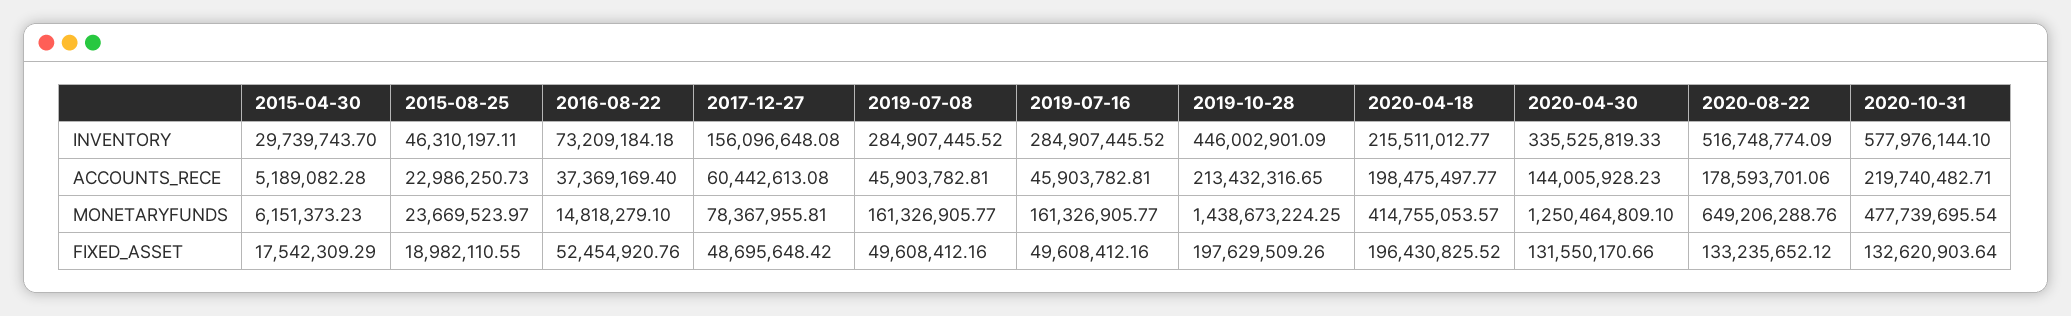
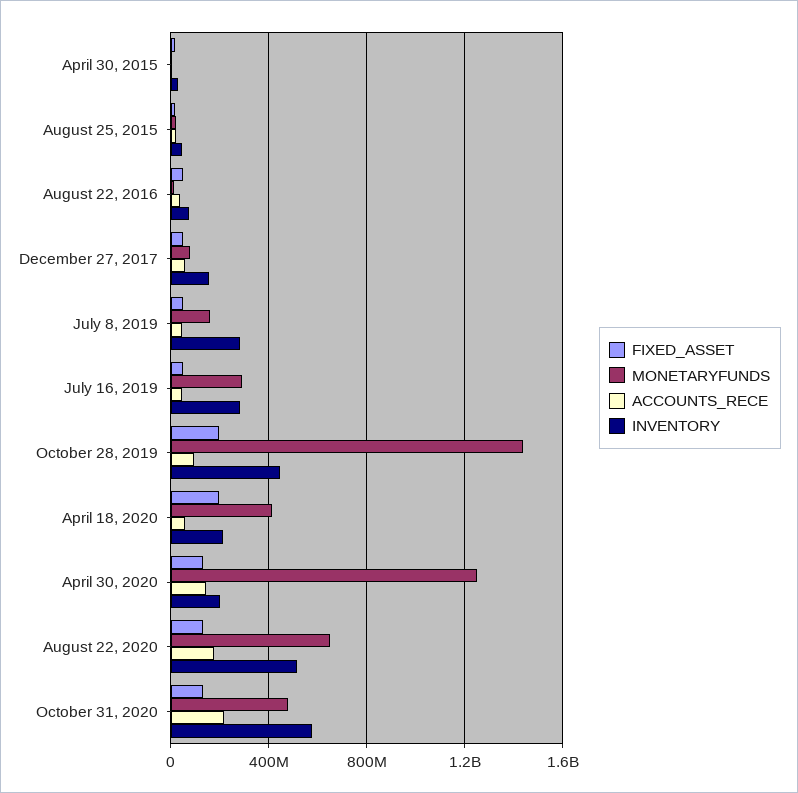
  {
    "INVENTORY": {
      "2015-04-30": 29739743.7,
      "2015-08-25": 46310197.11,
      "2016-08-22": 73209184.18,
      "2017-12-27": 156096648.08,
      "2019-07-08": 284907445.52,
      "2019-07-16": 284907445.52,
      "2019-10-28": 446002901.09,
      "2020-04-18": 215511012.77,
-     "2020-04-30": 335525819.33,
+     "2020-04-30": 200000000,
      "2020-08-22": 516748774.09,
      "2020-10-31": 577976144.1
    },
    "ACCOUNTS_RECE": {
      "2015-04-30": 5189082.28,
      "2015-08-25": 22986250.73,
      "2016-08-22": 37369169.4,
      "2017-12-27": 60442613.08,
      "2019-07-08": 45903782.81,
      "2019-07-16": 45903782.81,
-     "2019-10-28": 213432316.65,
+     "2019-10-28": 100000000,
-     "2020-04-18": 198475497.77,
+     "2020-04-18": 50000000,
      "2020-04-30": 144005928.23,
      "2020-08-22": 178593701.06,
      "2020-10-31": 219740482.71
    },
    "MONETARYFUNDS": {
      "2015-04-30": 6151373.23,
      "2015-08-25": 23669523.97,
      "2016-08-22": 14818279.1,
      "2017-12-27": 78367955.81,
      "2019-07-08": 161326905.77,
-     "2019-07-16": 161326905.77,
+     "2019-07-16": 300000000,
      "2019-10-28": 1438673224.25,
      "2020-04-18": 414755053.57,
      "2020-04-30": 1250464809.1,
      "2020-08-22": 649206288.76,
      "2020-10-31": 477739695.54
    },
    "FIXED_ASSET": {
      "2015-04-30": 17542309.29,
      "2015-08-25": 18982110.55,
      "2016-08-22": 52454920.76,
      "2017-12-27": 48695648.42,
      "2019-07-08": 49608412.16,
      "2019-07-16": 49608412.16,
      "2019-10-28": 197629509.26,
      "2020-04-18": 196430825.52,
      "2020-04-30": 131550170.66,
      "2020-08-22": 133235652.12,
      "2020-10-31": 132620903.64
    }
  }

